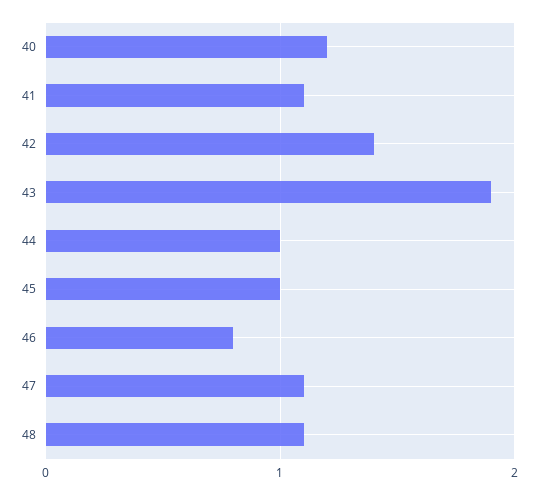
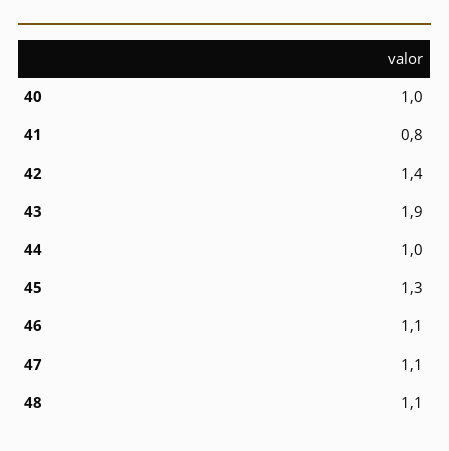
  {
-   "40": 1.2,
+   "40": 1,
-   "41": 1.1,
+   "41": 0.8,
    "42": 1.4,
    "43": 1.9,
    "44": 1,
-   "45": 1,
+   "45": 1.3,
-   "46": 0.8,
+   "46": 1.1,
    "47": 1.1,
    "48": 1.1
  }

